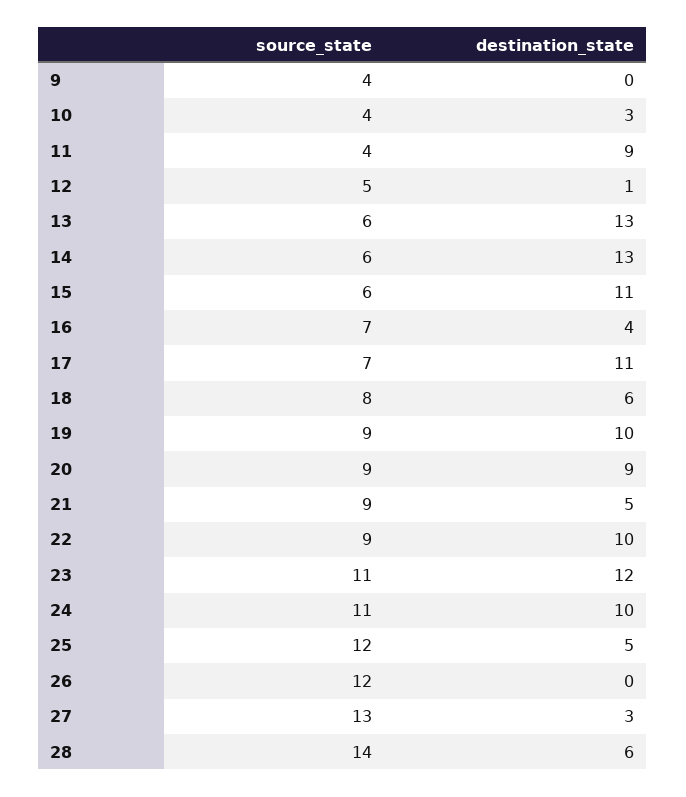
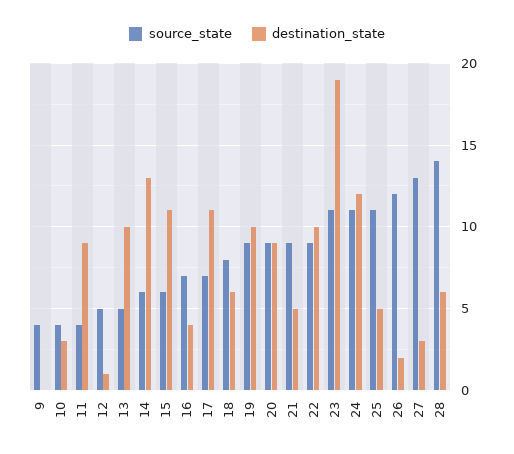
  {
    "source_state": {
      "9": 4,
      "10": 4,
      "11": 4,
      "12": 5,
-     "13": 6,
+     "13": 5,
      "14": 6,
      "15": 6,
      "16": 7,
      "17": 7,
      "18": 8,
      "19": 9,
      "20": 9,
      "21": 9,
      "22": 9,
      "23": 11,
      "24": 11,
-     "25": 12,
+     "25": 11,
      "26": 12,
      "27": 13,
      "28": 14
    },
    "destination_state": {
      "9": 0,
      "10": 3,
      "11": 9,
      "12": 1,
-     "13": 13,
+     "13": 10,
      "14": 13,
      "15": 11,
      "16": 4,
      "17": 11,
      "18": 6,
      "19": 10,
      "20": 9,
      "21": 5,
      "22": 10,
-     "23": 12,
+     "23": 19,
-     "24": 10,
+     "24": 12,
      "25": 5,
-     "26": 0,
+     "26": 2,
      "27": 3,
      "28": 6
    }
  }

